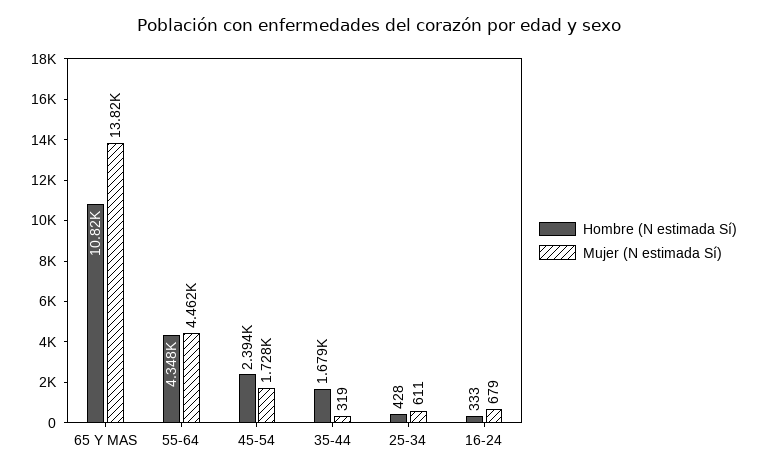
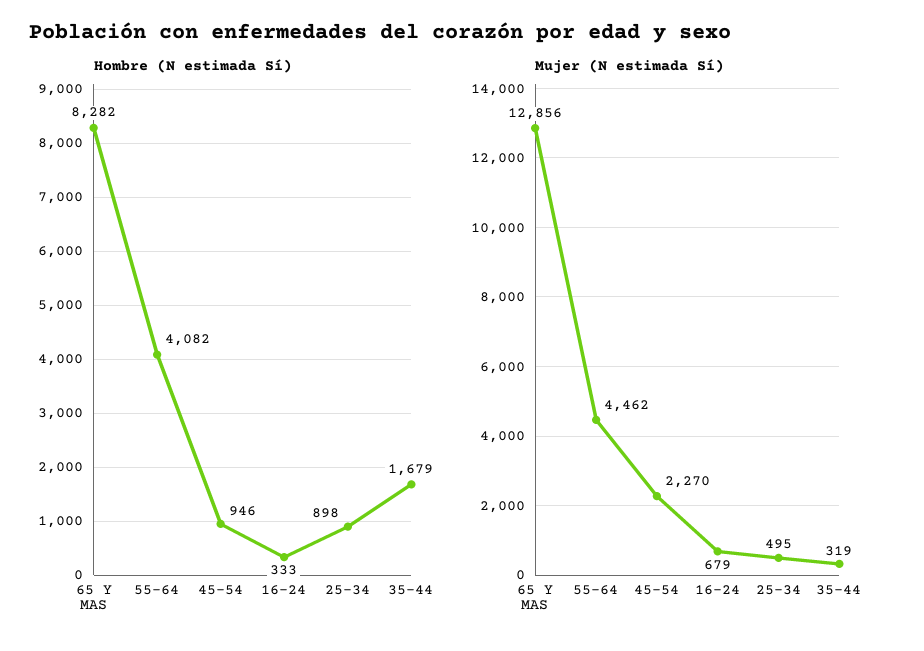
  {
    "Hombre (N estimada Sí)": {
-     "65 Y MAS": 10820,
+     "65 Y MAS": 8282,
-     "55-64": 4348,
+     "55-64": 4082,
-     "45-54": 2394,
+     "45-54": 946,
      "35-44": 1679,
-     "25-34": 428,
+     "25-34": 898,
      "16-24": 333
    },
    "Mujer (N estimada Sí)": {
-     "65 Y MAS": 13820,
+     "65 Y MAS": 12856,
      "55-64": 4462,
-     "45-54": 1728,
+     "45-54": 2270,
      "35-44": 319,
-     "25-34": 611,
+     "25-34": 495,
      "16-24": 679
    }
  }

